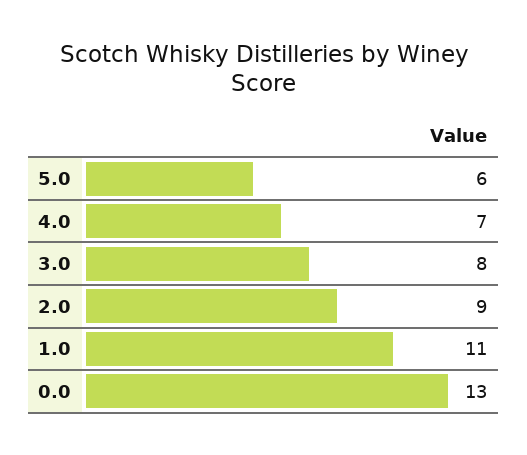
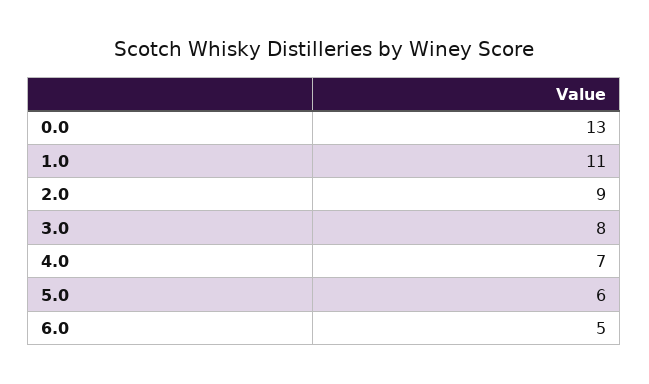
  {
    "5.0": 6,
    "4.0": 7,
    "3.0": 8,
    "2.0": 9,
    "1.0": 11,
-   "0.0": 13
+   "0.0": 13,
+   "6.0": 5
  }

